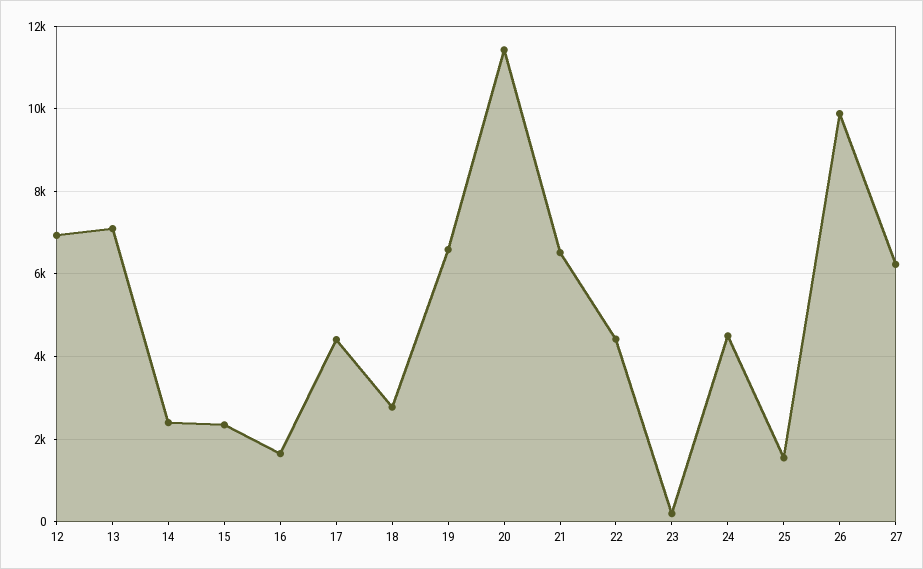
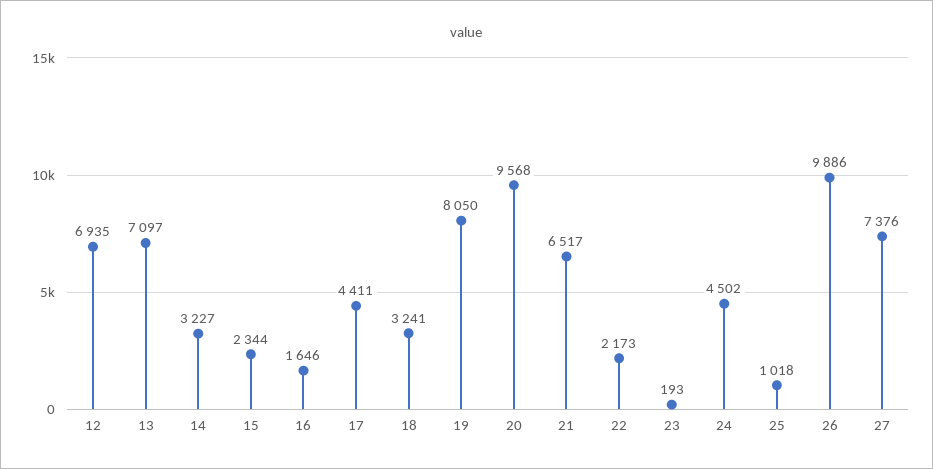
  {
    "12": 6935,
    "13": 7097,
-   "14": 2400,
+   "14": 3227,
    "15": 2344,
    "16": 1646,
    "17": 4411,
-   "18": 2800,
+   "18": 3241,
-   "19": 6600,
+   "19": 8050,
-   "20": 11400,
+   "20": 9568,
    "21": 6517,
-   "22": 4400,
+   "22": 2173,
    "23": 193,
    "24": 4502,
-   "25": 1600,
+   "25": 1018,
    "26": 9886,
-   "27": 6200
+   "27": 7376
  }

